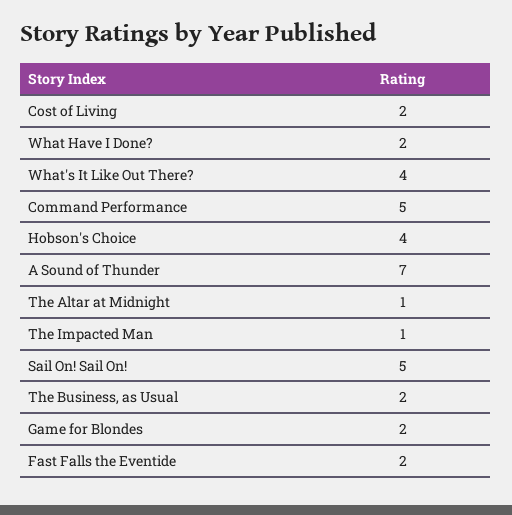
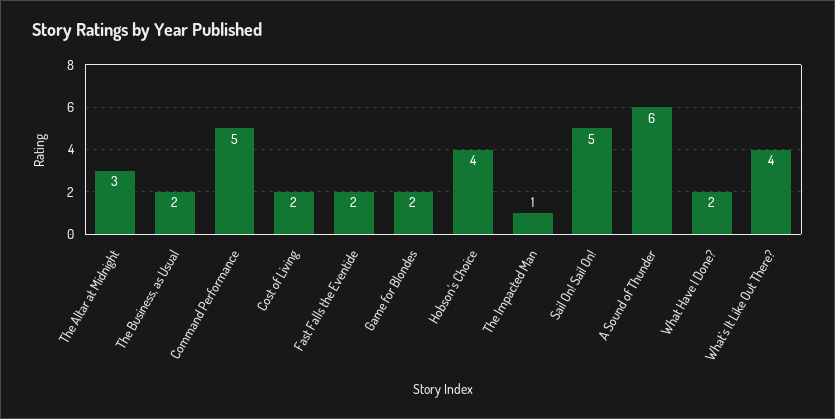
  {
    "Cost of Living": 2,
    "What Have I Done?": 2,
    "What's It Like Out There?": 4,
    "Command Performance": 5,
    "Hobson's Choice": 4,
-   "A Sound of Thunder": 7,
+   "A Sound of Thunder": 6,
-   "The Altar at Midnight": 1,
+   "The Altar at Midnight": 3,
    "The Impacted Man": 1,
    "Sail On! Sail On!": 5,
    "The Business, as Usual": 2,
    "Game for Blondes": 2,
    "Fast Falls the Eventide": 2
  }

